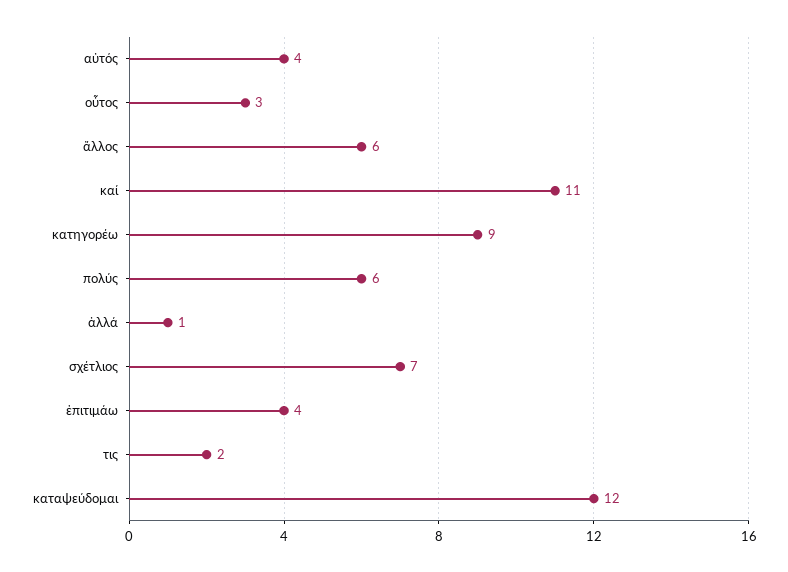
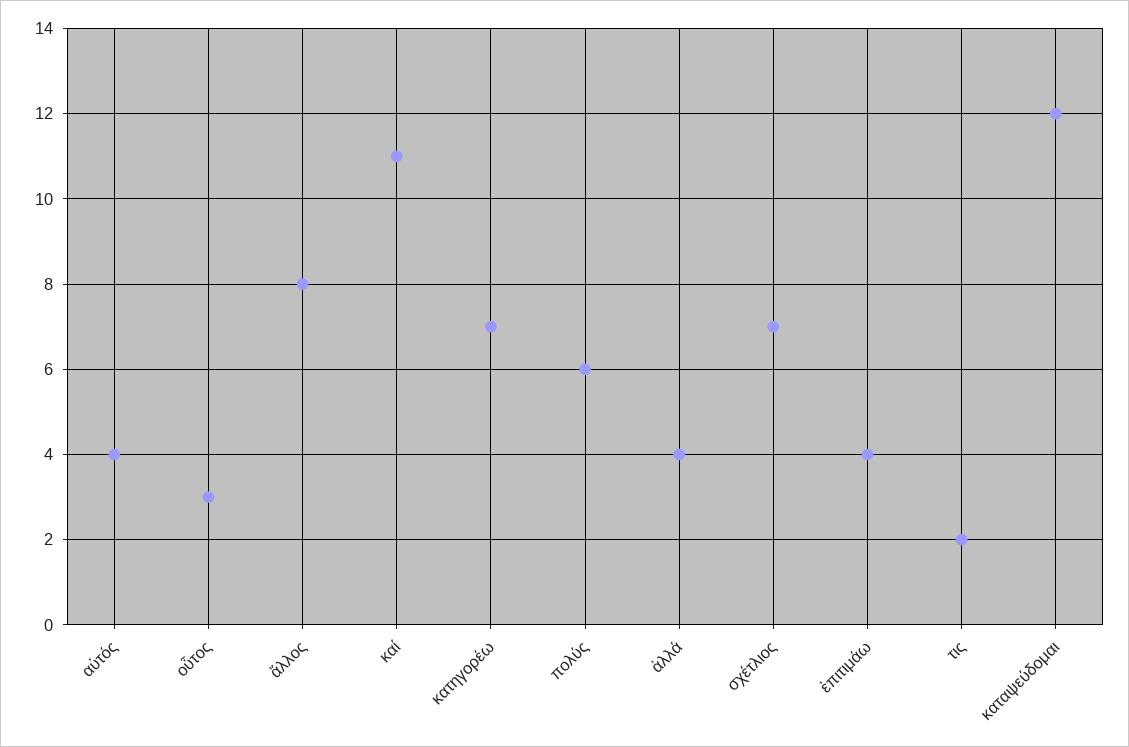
  {
    "αὐτός": 4,
    "οὗτος": 3,
-   "ἄλλος": 6,
+   "ἄλλος": 8,
    "καί": 11,
-   "κατηγορέω": 9,
+   "κατηγορέω": 7,
    "πολύς": 6,
-   "ἀλλά": 1,
+   "ἀλλά": 4,
    "σχέτλιος": 7,
    "ἐπιτιμάω": 4,
    "τις": 2,
    "καταψεύδομαι": 12
  }

